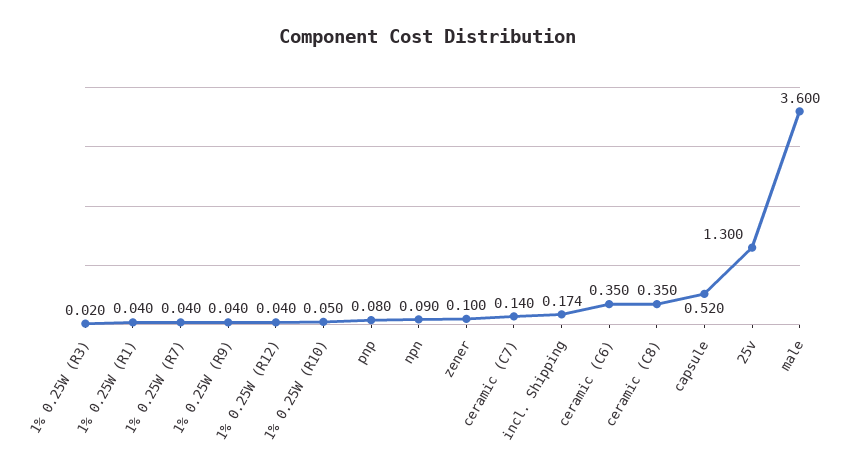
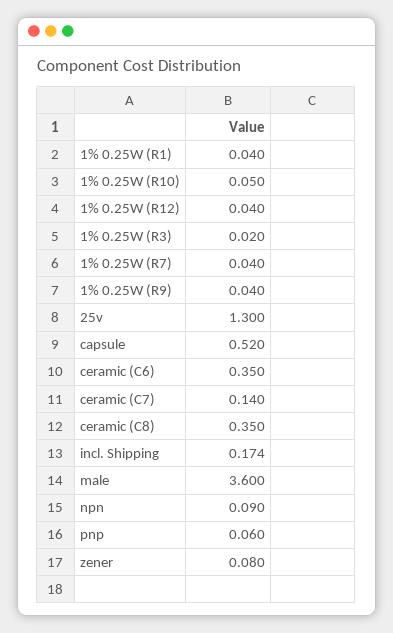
  {
    "1% 0.25W (R3)": 0.02,
    "1% 0.25W (R1)": 0.04,
    "1% 0.25W (R7)": 0.04,
    "1% 0.25W (R9)": 0.04,
    "1% 0.25W (R12)": 0.04,
    "1% 0.25W (R10)": 0.05,
-   "pnp": 0.08,
+   "pnp": 0.06,
    "npn": 0.09,
-   "zener": 0.1,
+   "zener": 0.08,
    "ceramic (C7)": 0.14,
    "incl. Shipping": 0.174,
    "ceramic (C6)": 0.35,
    "ceramic (C8)": 0.35,
    "capsule": 0.52,
    "25v": 1.3,
    "male": 3.6
  }

